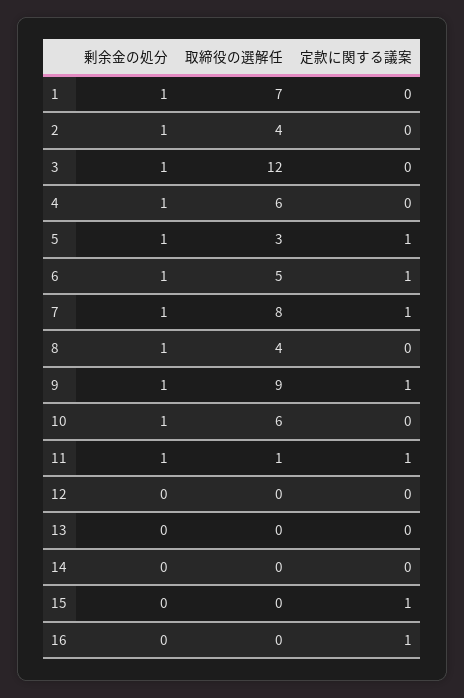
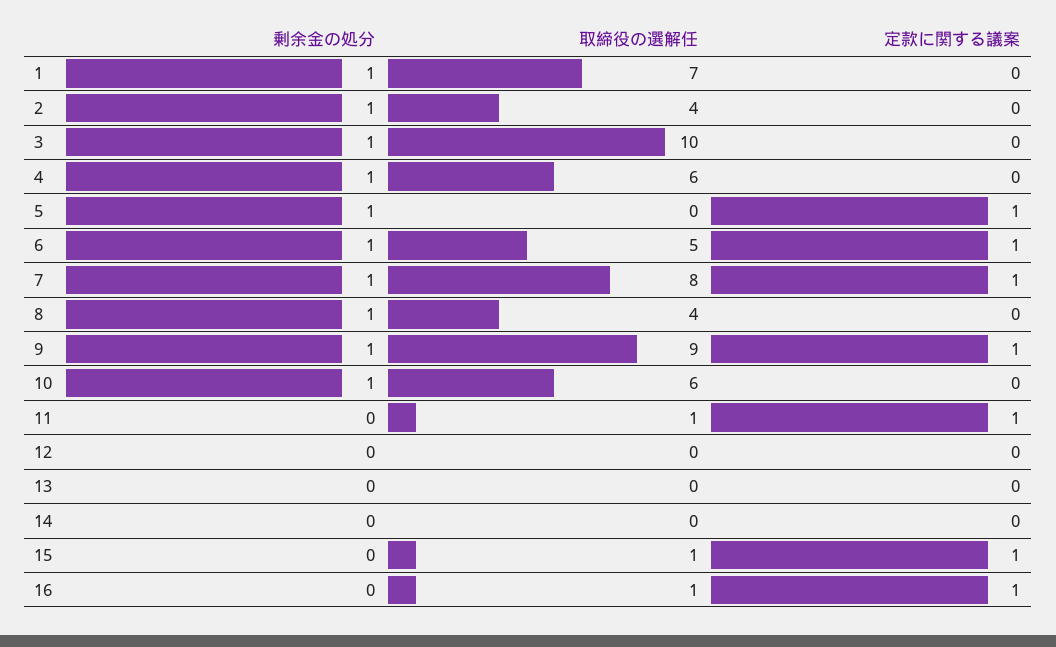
  {
    "剰余金の処分": {
      "1": 1,
      "2": 1,
      "3": 1,
      "4": 1,
      "5": 1,
      "6": 1,
      "7": 1,
      "8": 1,
      "9": 1,
      "10": 1,
-     "11": 1,
+     "11": 0,
      "12": 0,
      "13": 0,
      "14": 0,
      "15": 0,
      "16": 0
    },
    "取締役の選解任": {
      "1": 7,
      "2": 4,
-     "3": 12,
+     "3": 10,
      "4": 6,
-     "5": 3,
+     "5": 0,
      "6": 5,
      "7": 8,
      "8": 4,
      "9": 9,
      "10": 6,
      "11": 1,
      "12": 0,
      "13": 0,
      "14": 0,
-     "15": 0,
+     "15": 1,
-     "16": 0
+     "16": 1
    },
    "定款に関する議案": {
      "1": 0,
      "2": 0,
      "3": 0,
      "4": 0,
      "5": 1,
      "6": 1,
      "7": 1,
      "8": 0,
      "9": 1,
      "10": 0,
      "11": 1,
      "12": 0,
      "13": 0,
      "14": 0,
      "15": 1,
      "16": 1
    }
  }

